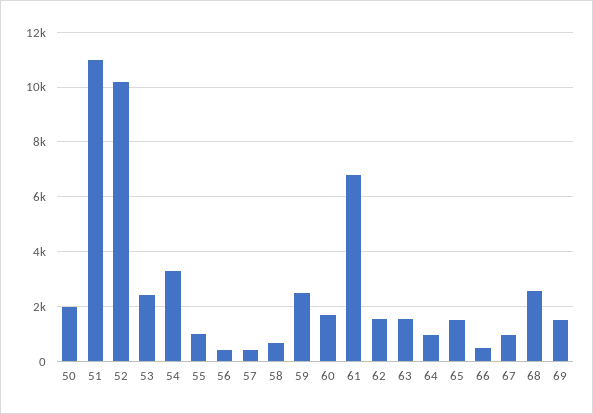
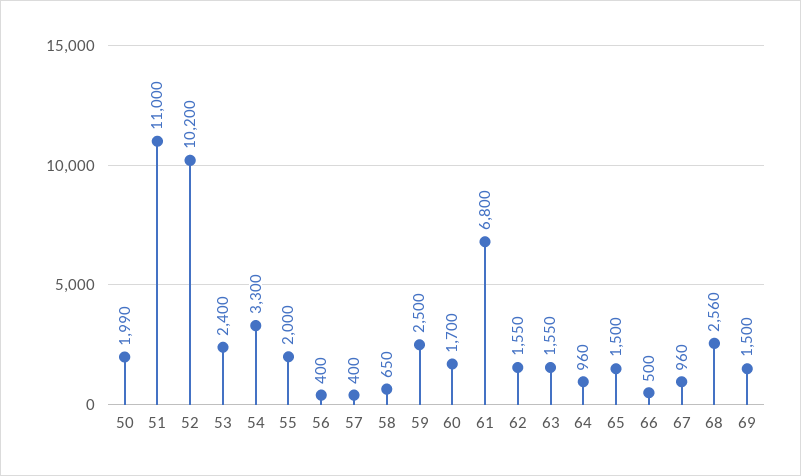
  {
    "50": 1990,
    "51": 11000,
    "52": 10200,
    "53": 2400,
    "54": 3300,
-   "55": 1000,
+   "55": 2000,
    "56": 400,
    "57": 400,
    "58": 650,
    "59": 2500,
    "60": 1700,
    "61": 6800,
    "62": 1550,
    "63": 1550,
    "64": 960,
    "65": 1500,
    "66": 500,
    "67": 960,
    "68": 2560,
    "69": 1500
  }

